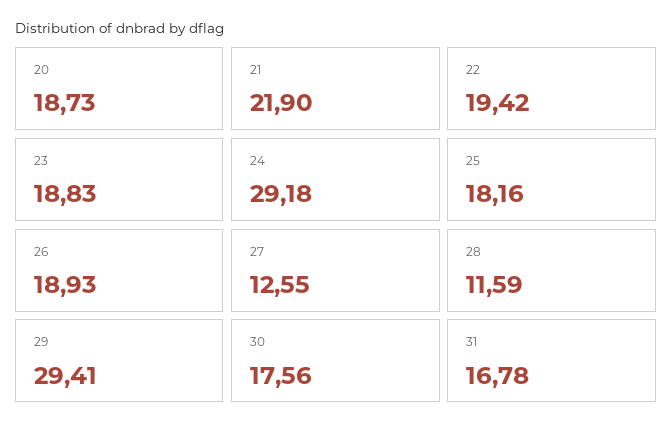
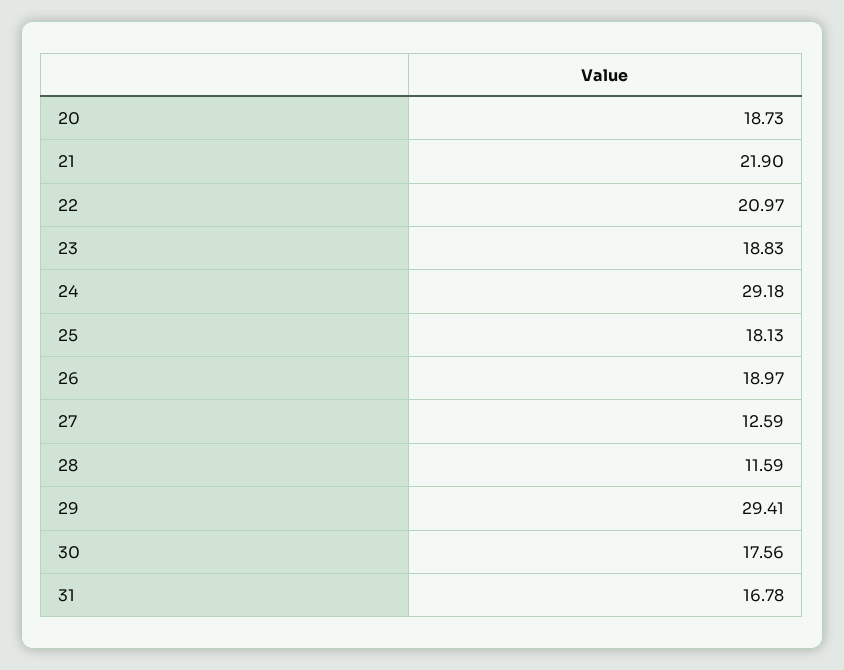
  {
    "20": 18.73,
    "21": 21.9,
-   "22": 19.42,
+   "22": 20.97,
    "23": 18.83,
    "24": 29.18,
-   "25": 18.16,
+   "25": 18.13,
-   "26": 18.93,
+   "26": 18.97,
-   "27": 12.55,
+   "27": 12.59,
    "28": 11.59,
    "29": 29.41,
    "30": 17.56,
    "31": 16.78
  }

